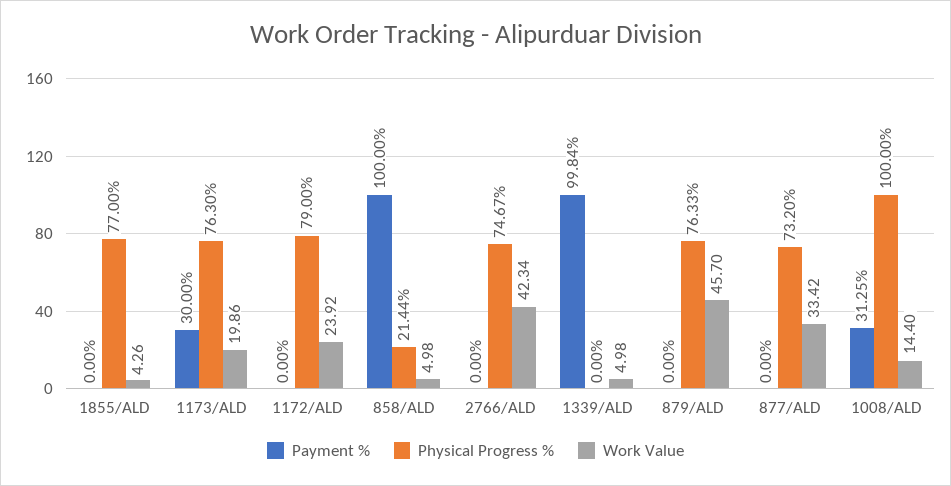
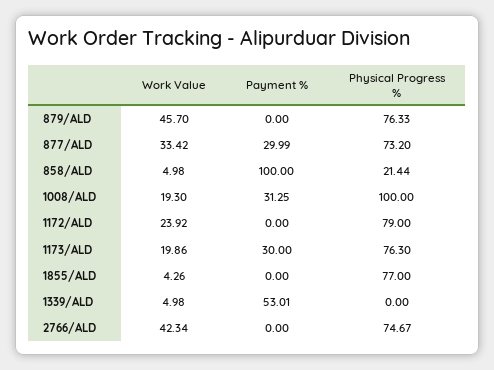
  {
    "Payment %": {
      "1855/ALD": 0,
      "1173/ALD": 30,
      "1172/ALD": 0,
      "858/ALD": 100,
      "2766/ALD": 0,
-     "1339/ALD": 99.84,
+     "1339/ALD": 53.01,
      "879/ALD": 0,
-     "877/ALD": 0,
+     "877/ALD": 29.99,
      "1008/ALD": 31.25
    },
    "Physical Progress %": {
      "1855/ALD": 77,
      "1173/ALD": 76.3,
      "1172/ALD": 79,
      "858/ALD": 21.44,
      "2766/ALD": 74.67,
      "1339/ALD": 0,
      "879/ALD": 76.33,
      "877/ALD": 73.2,
      "1008/ALD": 100
    },
    "Work Value": {
      "1855/ALD": 4.26,
      "1173/ALD": 19.86,
      "1172/ALD": 23.92,
      "858/ALD": 4.98,
      "2766/ALD": 42.34,
      "1339/ALD": 4.98,
      "879/ALD": 45.7,
      "877/ALD": 33.42,
-     "1008/ALD": 14.4
+     "1008/ALD": 19.3
    }
  }

